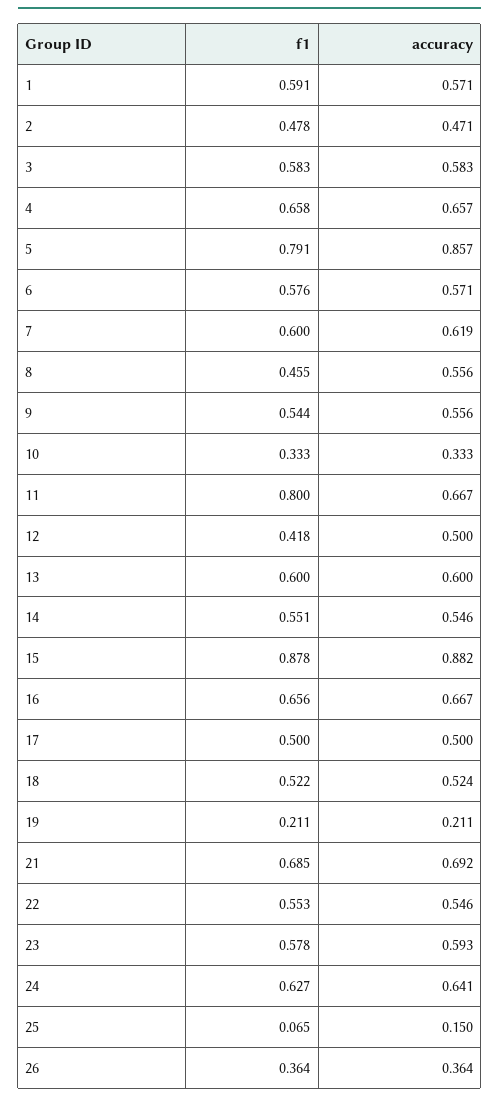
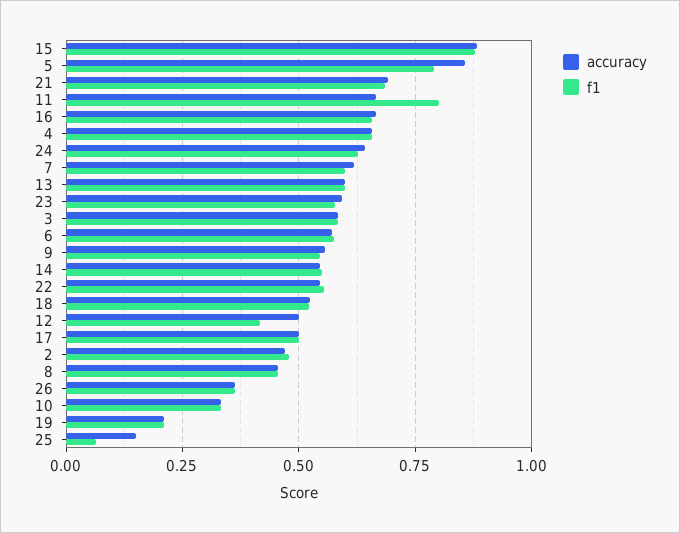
  {
    "f1": {
-     "1": 0.591,
      "2": 0.478,
      "3": 0.583,
      "4": 0.658,
      "5": 0.791,
      "6": 0.576,
      "7": 0.6,
      "8": 0.455,
      "9": 0.544,
      "10": 0.333,
      "11": 0.8,
      "12": 0.418,
      "13": 0.6,
      "14": 0.551,
      "15": 0.878,
      "16": 0.656,
      "17": 0.5,
      "18": 0.522,
      "19": 0.211,
      "21": 0.685,
      "22": 0.553,
      "23": 0.578,
      "24": 0.627,
      "25": 0.065,
      "26": 0.364
    },
    "accuracy": {
-     "1": 0.571,
      "2": 0.471,
      "3": 0.583,
      "4": 0.657,
      "5": 0.857,
      "6": 0.571,
      "7": 0.619,
-     "8": 0.556,
+     "8": 0.45,
      "9": 0.556,
      "10": 0.333,
      "11": 0.667,
      "12": 0.5,
      "13": 0.6,
      "14": 0.546,
      "15": 0.882,
      "16": 0.667,
      "17": 0.5,
      "18": 0.524,
      "19": 0.211,
      "21": 0.692,
      "22": 0.546,
      "23": 0.593,
      "24": 0.641,
      "25": 0.15,
      "26": 0.364
    }
  }

